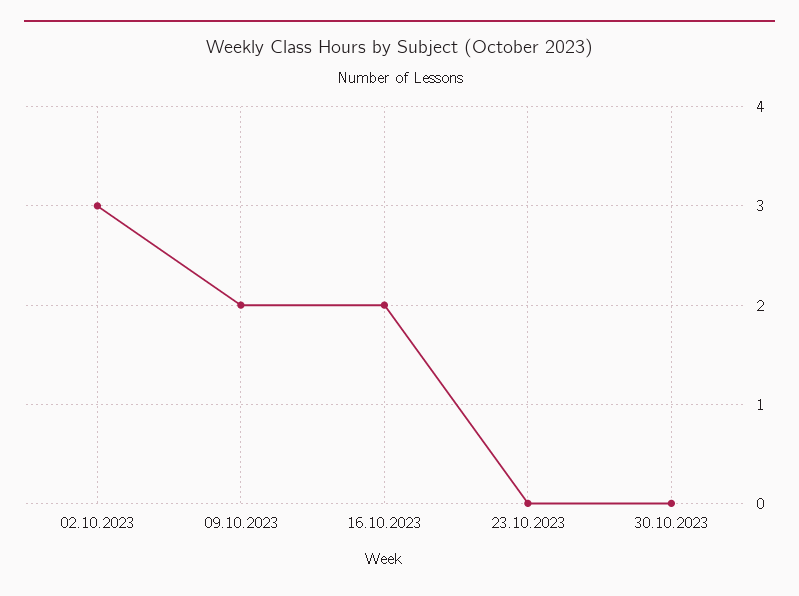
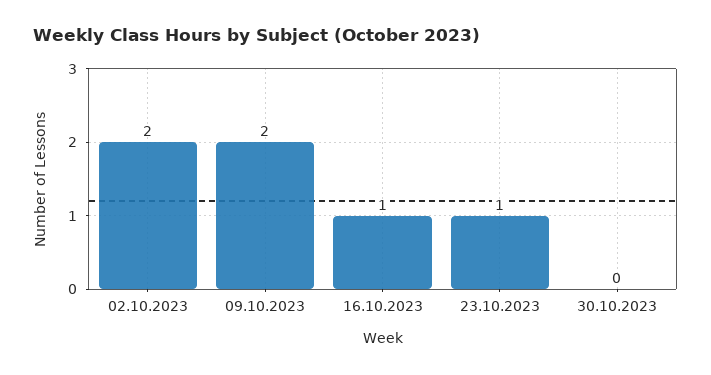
  {
-   "02.10.2023": 3,
+   "02.10.2023": 2,
    "09.10.2023": 2,
-   "16.10.2023": 2,
+   "16.10.2023": 1,
-   "23.10.2023": 0,
+   "23.10.2023": 1,
    "30.10.2023": 0
  }

